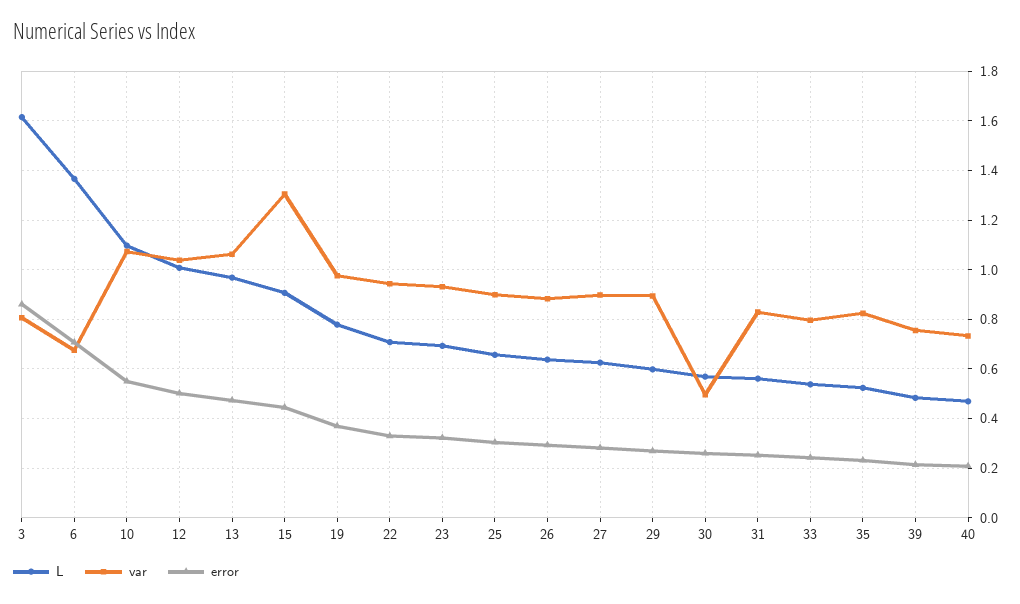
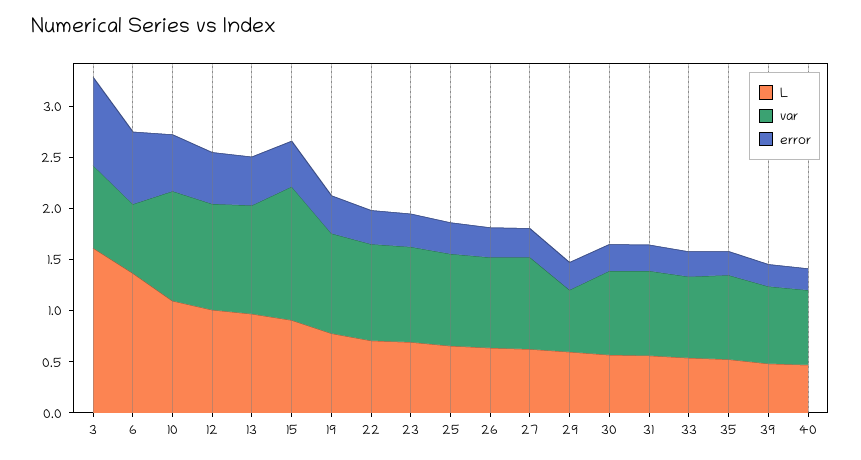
  {
    "L": {
      "3": 1.625,
      "6": 1.375,
      "10": 1.1,
      "12": 1,
      "13": 0.975,
      "15": 0.9,
      "19": 0.775,
      "22": 0.7,
      "23": 0.7,
      "25": 0.65,
      "26": 0.625,
      "27": 0.625,
      "29": 0.6,
      "30": 0.575,
      "31": 0.55,
      "33": 0.55,
      "35": 0.525,
      "39": 0.475,
      "40": 0.475
    },
    "var": {
      "3": 0.8,
      "6": 0.675,
      "10": 1.075,
      "12": 1.05,
      "13": 1.05,
      "15": 1.3,
      "19": 0.975,
      "22": 0.95,
      "23": 0.925,
      "25": 0.9,
      "26": 0.875,
      "27": 0.9,
-     "29": 0.9,
+     "29": 0.6,
-     "30": 0.5,
+     "30": 0.8,
      "31": 0.825,
      "33": 0.8,
      "35": 0.825,
      "39": 0.75,
      "40": 0.725
    },
    "error": {
      "3": 0.85,
      "6": 0.7,
      "10": 0.55,
      "12": 0.5,
      "13": 0.475,
      "15": 0.45,
      "19": 0.375,
      "22": 0.325,
      "23": 0.325,
      "25": 0.3,
      "26": 0.3,
      "27": 0.275,
      "29": 0.275,
      "30": 0.25,
      "31": 0.25,
      "33": 0.25,
      "35": 0.225,
      "39": 0.225,
      "40": 0.2
    }
  }

